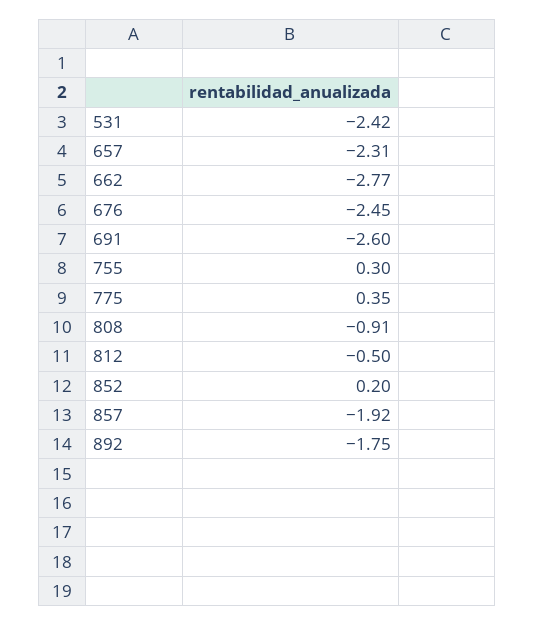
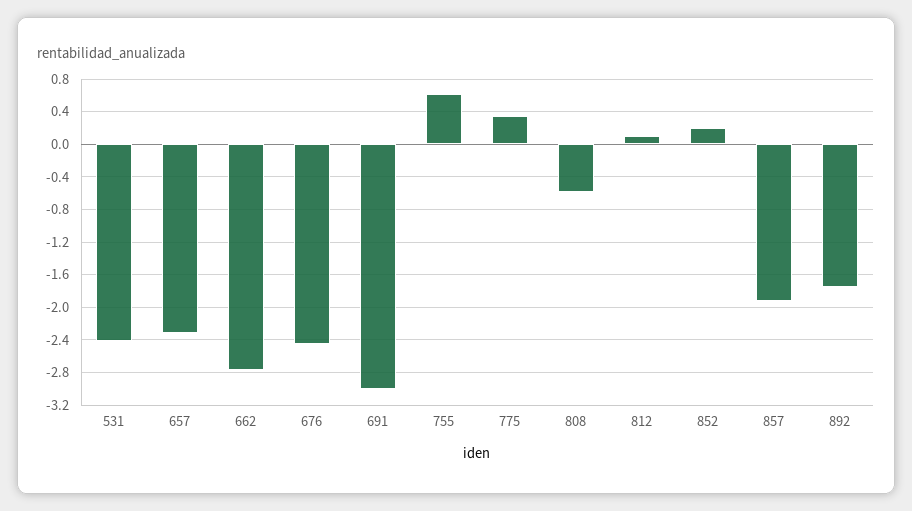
  {
    "531": -2.42,
    "657": -2.31,
    "662": -2.77,
    "676": -2.45,
-   "691": -2.6,
+   "691": -3,
-   "755": 0.3,
+   "755": 0.6,
    "775": 0.35,
-   "808": -0.91,
+   "808": -0.6,
-   "812": -0.5,
+   "812": 0.1,
    "852": 0.2,
    "857": -1.92,
    "892": -1.75
  }

